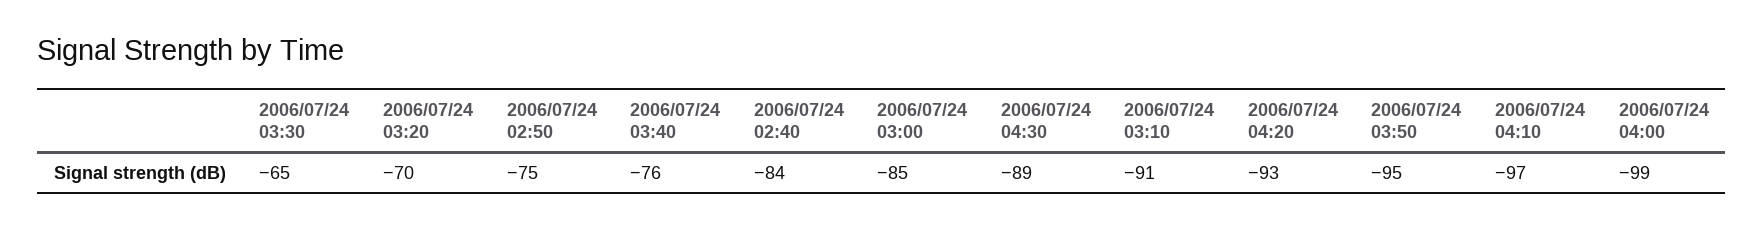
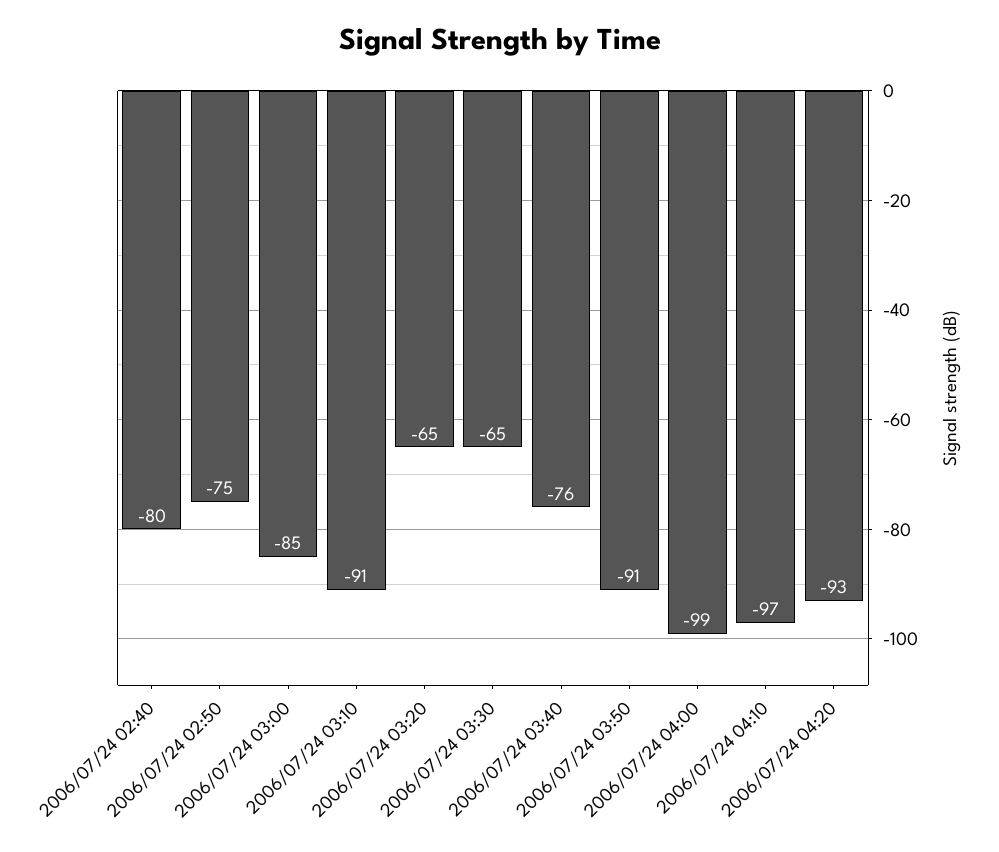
  {
    "2006/07/24 03:30": -65,
-   "2006/07/24 03:20": -70,
+   "2006/07/24 03:20": -65,
    "2006/07/24 02:50": -75,
    "2006/07/24 03:40": -76,
-   "2006/07/24 02:40": -84,
+   "2006/07/24 02:40": -80,
    "2006/07/24 03:00": -85,
-   "2006/07/24 04:30": -89,
    "2006/07/24 03:10": -91,
    "2006/07/24 04:20": -93,
-   "2006/07/24 03:50": -95,
+   "2006/07/24 03:50": -91,
    "2006/07/24 04:10": -97,
    "2006/07/24 04:00": -99
  }

